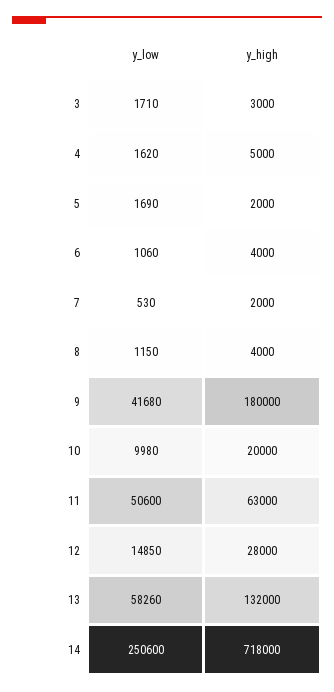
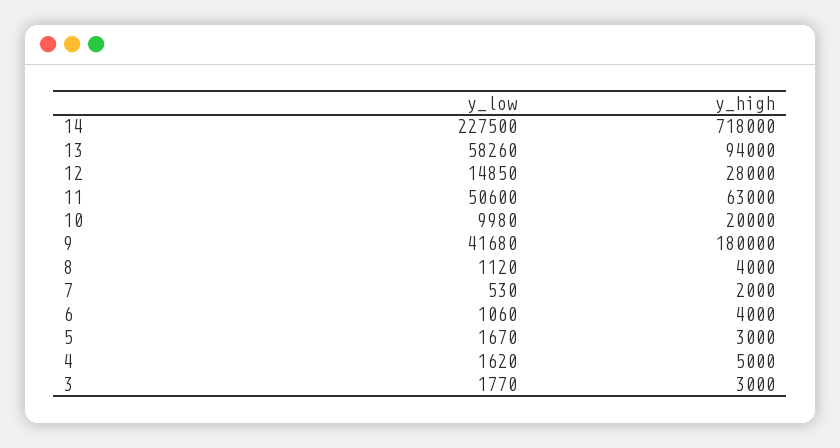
  {
    "y_low": {
-     "3": 1710,
+     "3": 1770,
      "4": 1620,
-     "5": 1690,
+     "5": 1670,
      "6": 1060,
      "7": 530,
-     "8": 1150,
+     "8": 1120,
      "9": 41680,
      "10": 9980,
      "11": 50600,
      "12": 14850,
      "13": 58260,
-     "14": 250600
+     "14": 227500
    },
    "y_high": {
      "3": 3000,
      "4": 5000,
-     "5": 2000,
+     "5": 3000,
      "6": 4000,
      "7": 2000,
      "8": 4000,
      "9": 180000,
      "10": 20000,
      "11": 63000,
      "12": 28000,
-     "13": 132000,
+     "13": 94000,
      "14": 718000
    }
  }

